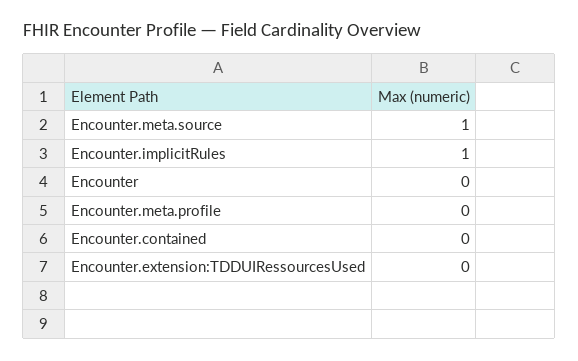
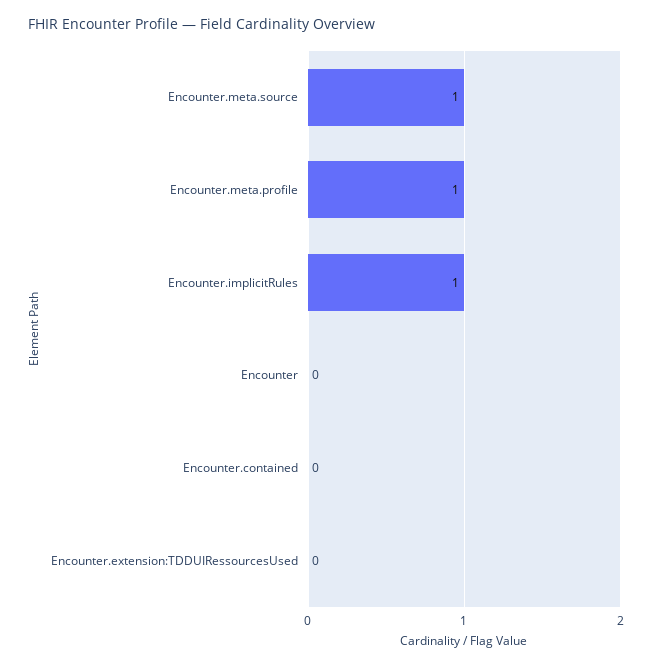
  {
    "Encounter.meta.source": 1,
    "Encounter.implicitRules": 1,
    "Encounter": 0,
-   "Encounter.meta.profile": 0,
+   "Encounter.meta.profile": 1,
    "Encounter.contained": 0,
    "Encounter.extension:TDDUIRessourcesUsed": 0
  }

